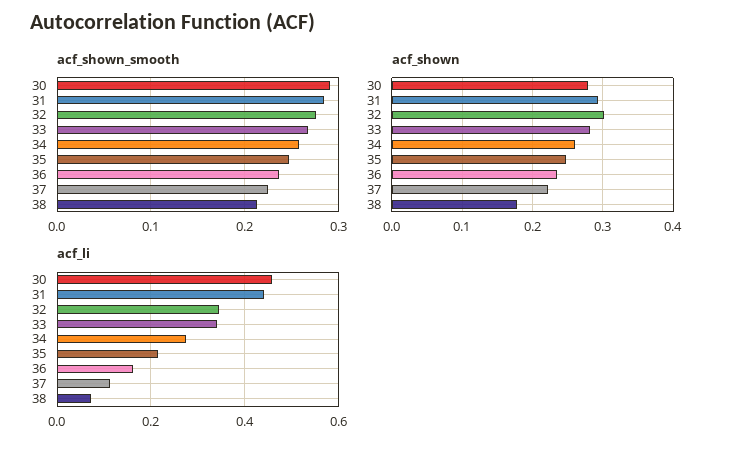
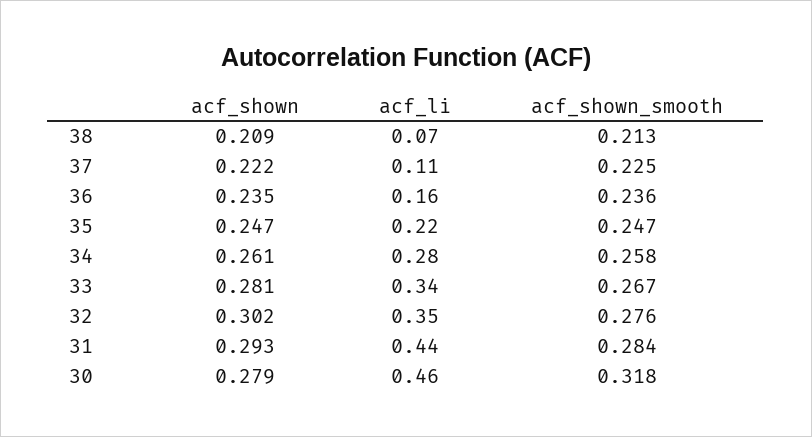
  {
    "acf_shown_smooth": {
-     "30": 0.29,
+     "30": 0.318,
      "31": 0.284,
      "32": 0.276,
      "33": 0.267,
      "34": 0.258,
      "35": 0.247,
      "36": 0.236,
      "37": 0.225,
      "38": 0.213
    },
    "acf_shown": {
      "30": 0.279,
      "31": 0.293,
      "32": 0.302,
      "33": 0.281,
      "34": 0.261,
      "35": 0.247,
      "36": 0.235,
      "37": 0.222,
-     "38": 0.18
+     "38": 0.209
    },
    "acf_li": {
      "30": 0.46,
      "31": 0.44,
      "32": 0.35,
      "33": 0.34,
      "34": 0.28,
      "35": 0.22,
      "36": 0.16,
      "37": 0.11,
      "38": 0.07
    }
  }

